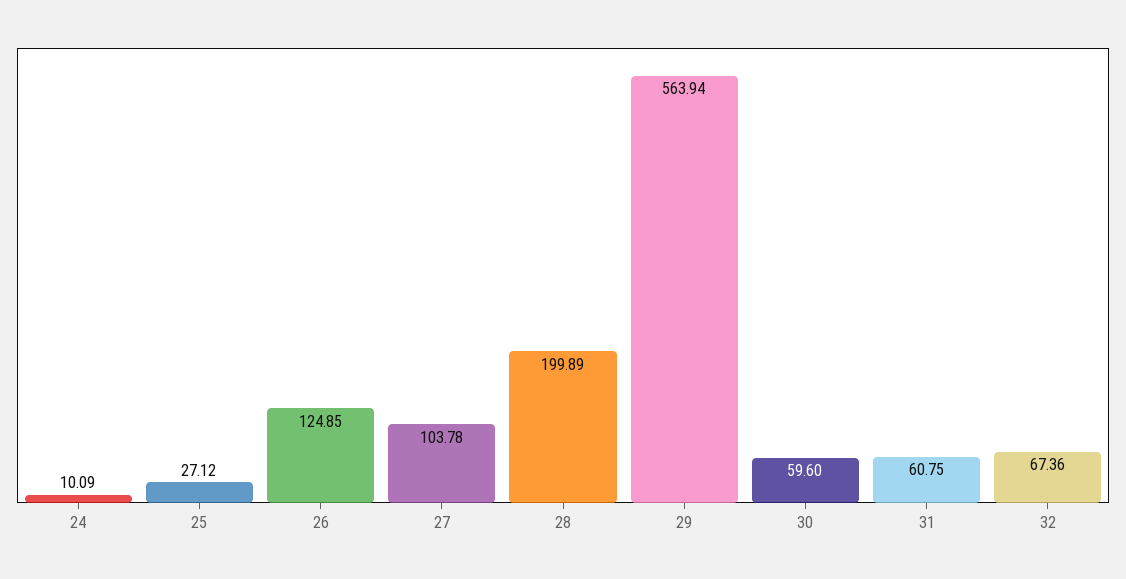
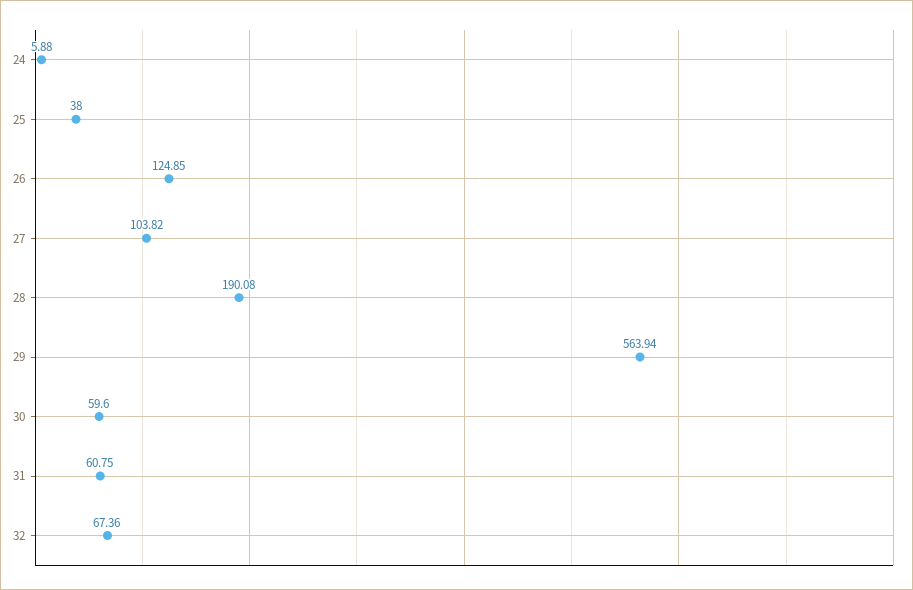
  {
-   "24": 10.09,
+   "24": 5.88,
-   "25": 27.12,
+   "25": 38,
    "26": 124.85,
-   "27": 103.78,
+   "27": 103.82,
-   "28": 199.89,
+   "28": 190.08,
    "29": 563.94,
    "30": 59.6,
    "31": 60.75,
    "32": 67.36
  }

